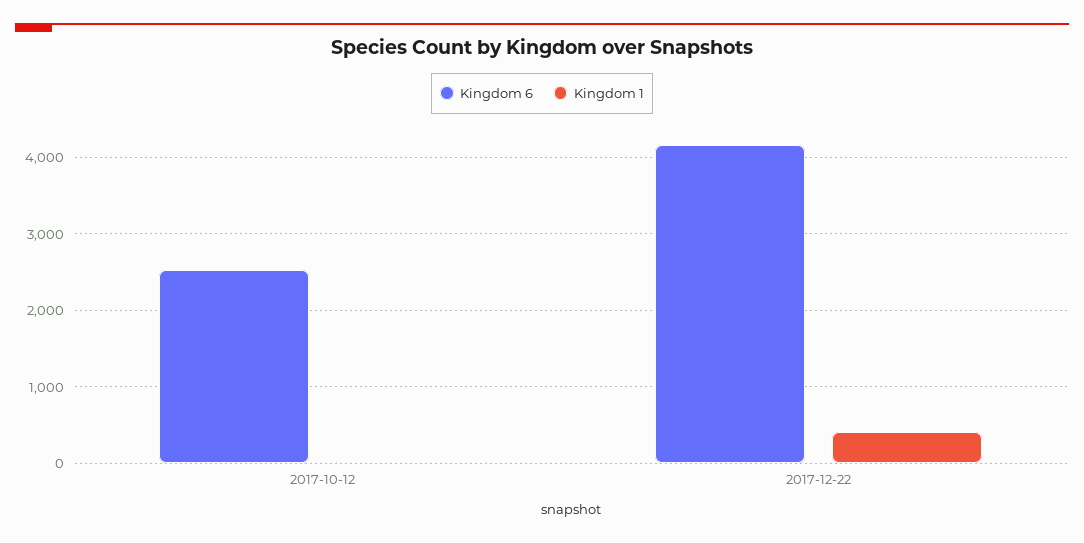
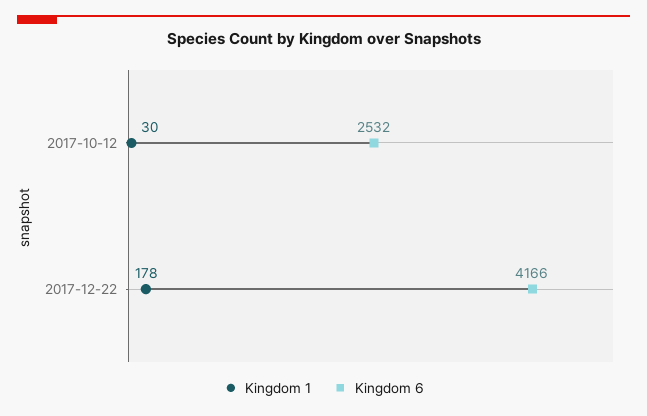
  {
    "Kingdom 6": {
      "2017-10-12": 2532,
      "2017-12-22": 4166
    },
    "Kingdom 1": {
      "2017-10-12": 30,
-     "2017-12-22": 400
+     "2017-12-22": 178
    }
  }

